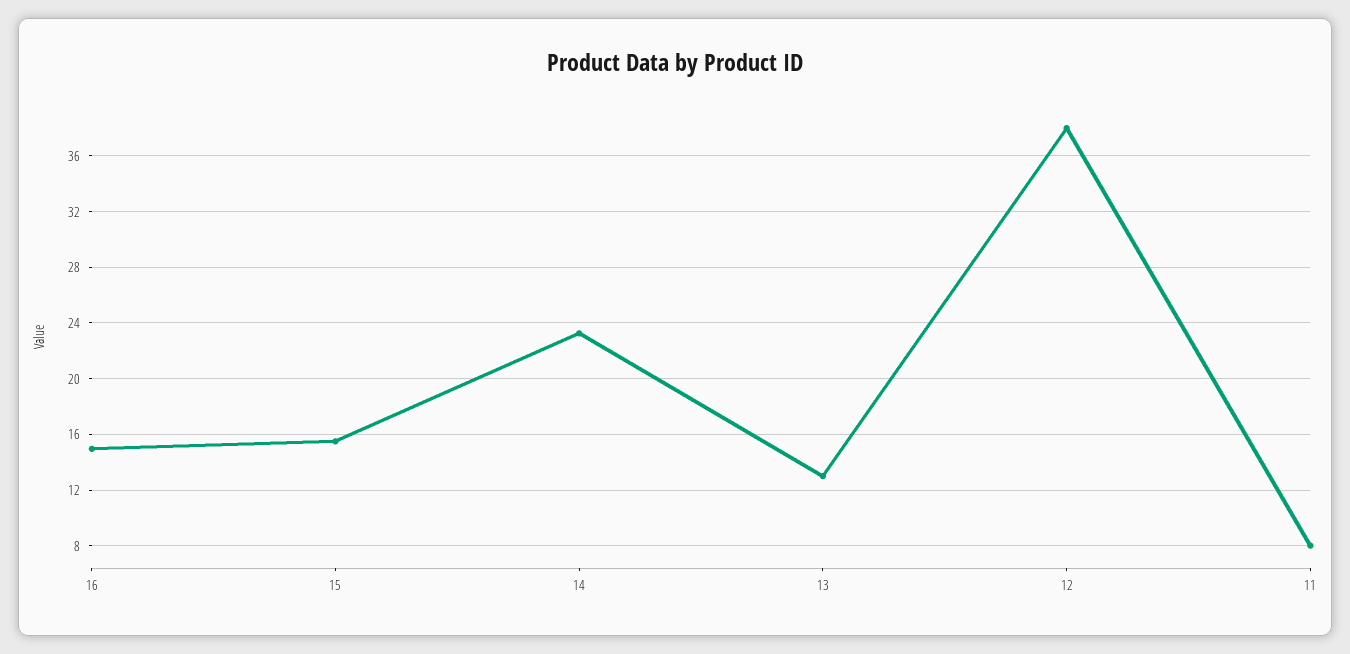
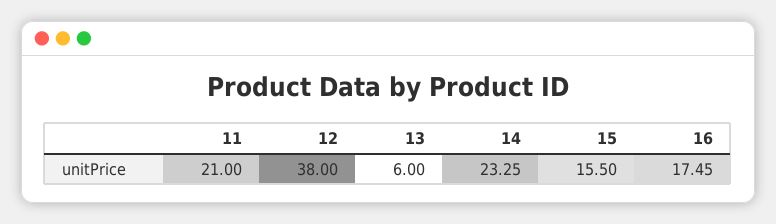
  {
-   "16": 15,
+   "16": 17.45,
    "15": 15.5,
    "14": 23.25,
-   "13": 13,
+   "13": 6,
    "12": 38,
-   "11": 8
+   "11": 21
  }

